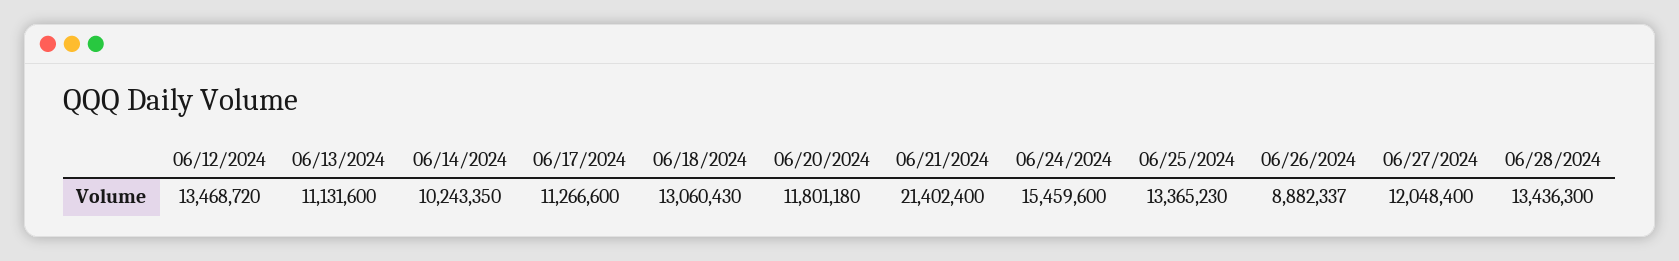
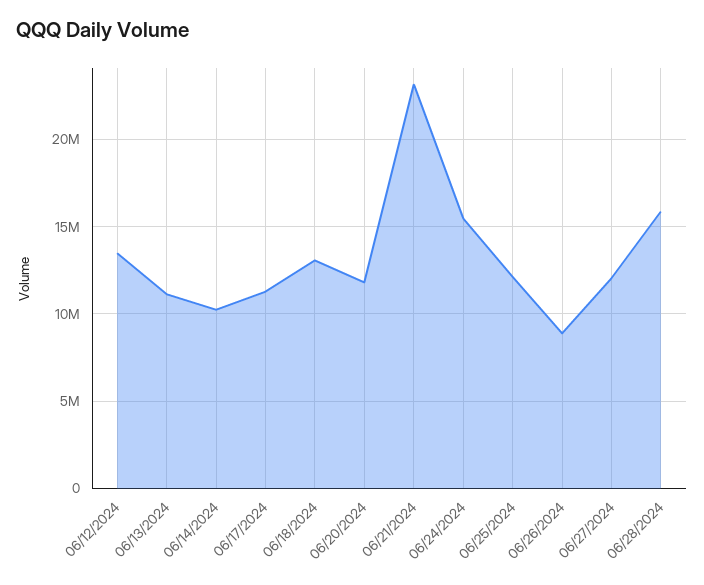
  {
    "06/12/2024": 13468720,
    "06/13/2024": 11131600,
    "06/14/2024": 10243350,
    "06/17/2024": 11266600,
    "06/18/2024": 13060430,
    "06/20/2024": 11801180,
-   "06/21/2024": 21402400,
+   "06/21/2024": 23000000,
    "06/24/2024": 15459600,
-   "06/25/2024": 13365230,
+   "06/25/2024": 12000000,
    "06/26/2024": 8882337,
    "06/27/2024": 12048400,
-   "06/28/2024": 13436300
+   "06/28/2024": 16000000
  }

